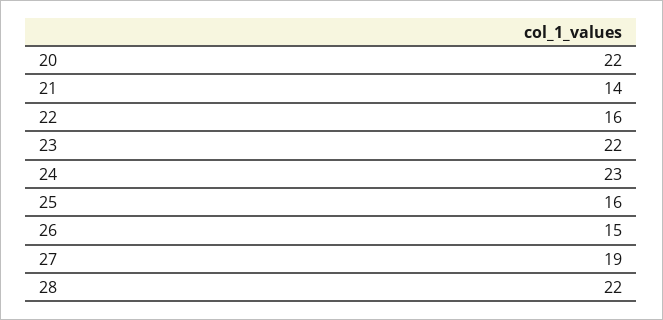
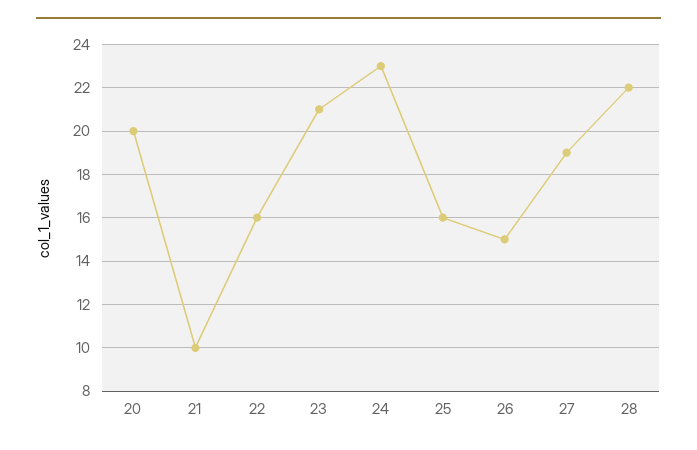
  {
-   "20": 22,
+   "20": 20,
-   "21": 14,
+   "21": 10,
    "22": 16,
-   "23": 22,
+   "23": 21,
    "24": 23,
    "25": 16,
    "26": 15,
    "27": 19,
    "28": 22
  }

